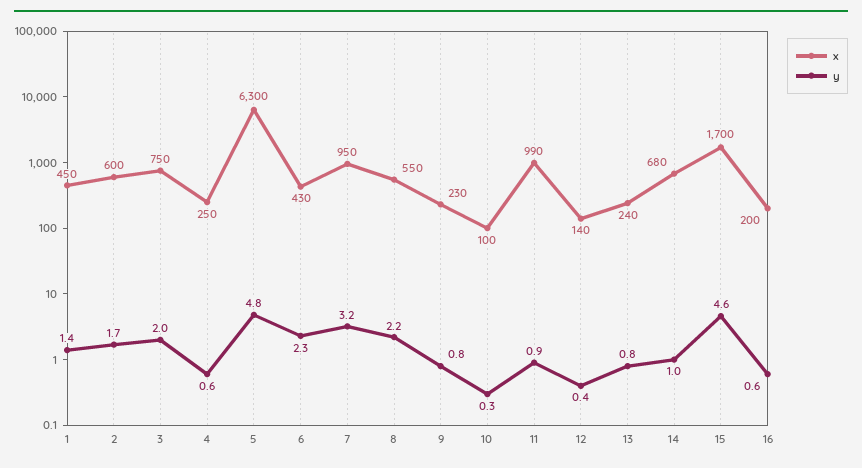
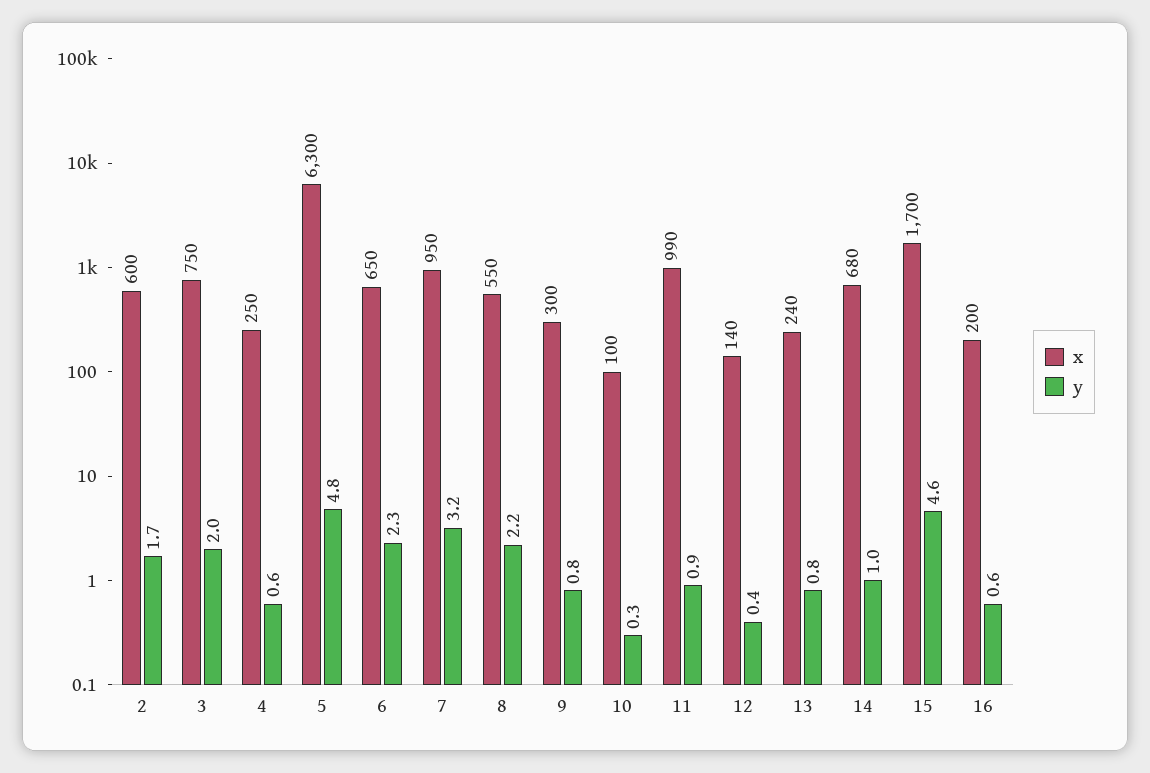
  {
    "x": {
-     "1": 450,
      "2": 600,
      "3": 750,
      "4": 250,
      "5": 6300,
-     "6": 430,
+     "6": 650,
      "7": 950,
      "8": 550,
-     "9": 230,
+     "9": 300,
      "10": 100,
      "11": 990,
      "12": 140,
      "13": 240,
      "14": 680,
      "15": 1700,
      "16": 200
    },
    "y": {
-     "1": 1.4,
      "2": 1.7,
      "3": 2,
      "4": 0.6,
      "5": 4.8,
      "6": 2.3,
      "7": 3.2,
      "8": 2.2,
      "9": 0.8,
      "10": 0.3,
      "11": 0.9,
      "12": 0.4,
      "13": 0.8,
      "14": 1,
      "15": 4.6,
      "16": 0.6
    }
  }

